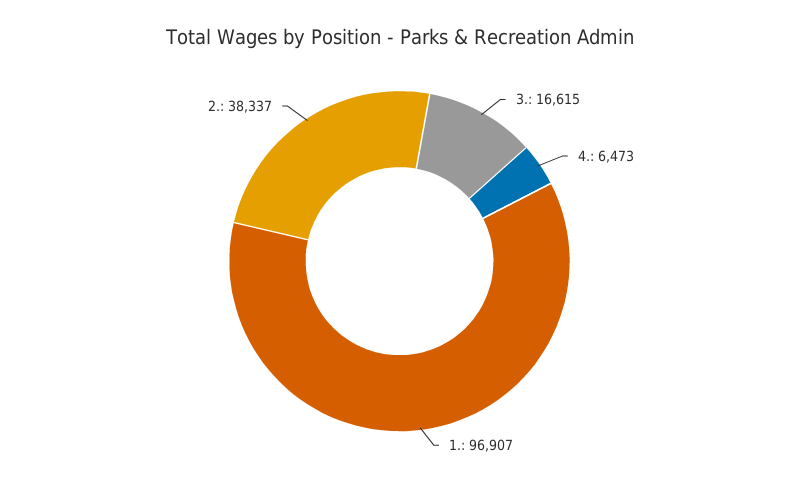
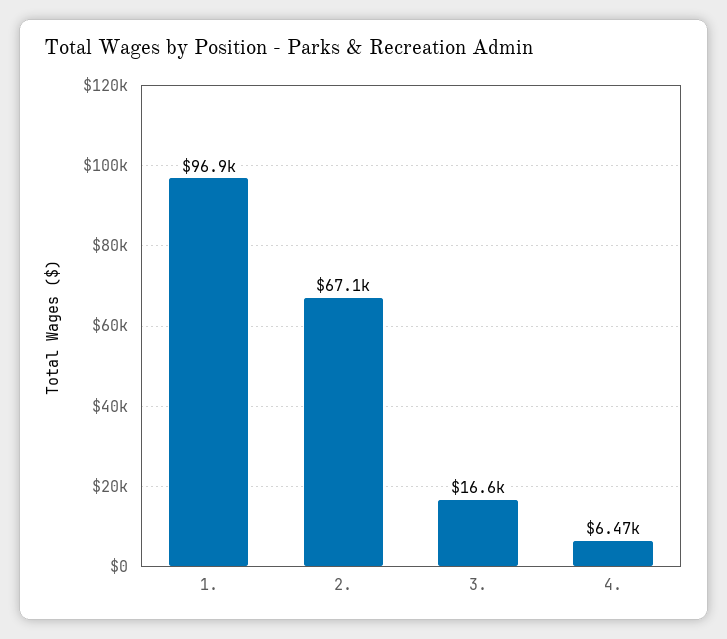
  {
    "3.": 16615,
    "4.": 6473,
    "1.": 96907,
-   "2.": 38337
+   "2.": 67100
  }

